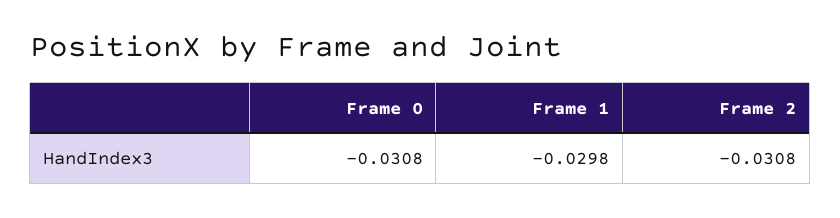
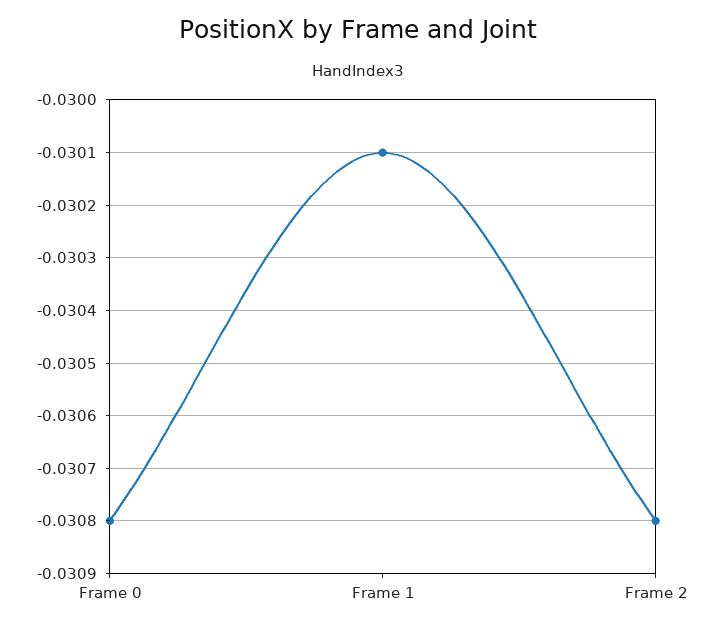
  {
    "Frame 0": -0.0308,
-   "Frame 1": -0.0298,
+   "Frame 1": -0.0301,
    "Frame 2": -0.0308
  }

